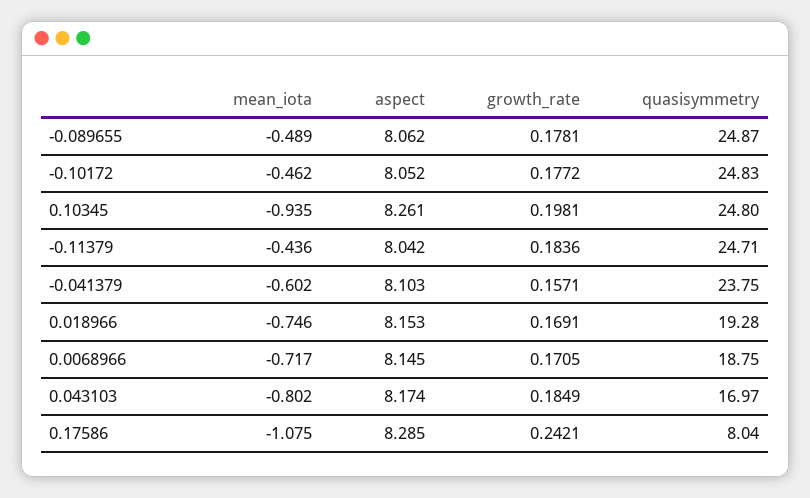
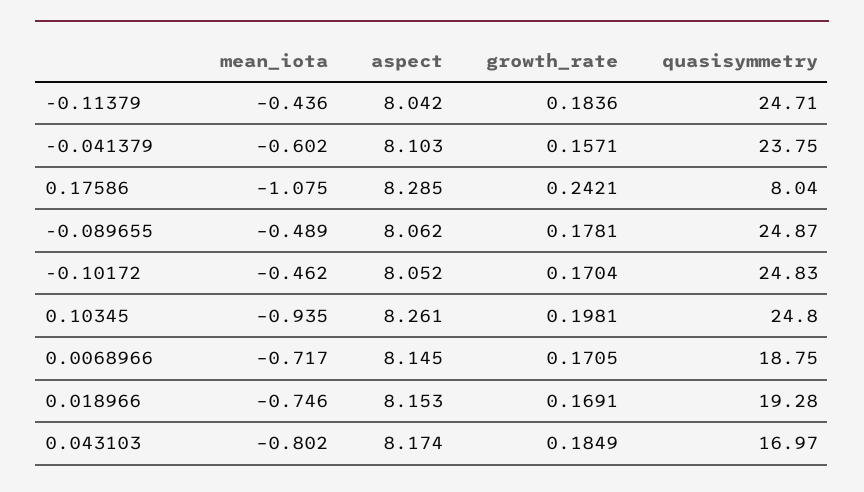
  {
    "mean_iota": {
      "-0.089655": -0.489,
      "-0.10172": -0.462,
      "0.10345": -0.935,
      "-0.11379": -0.436,
      "-0.041379": -0.602,
      "0.018966": -0.746,
      "0.0068966": -0.717,
      "0.043103": -0.802,
      "0.17586": -1.075
    },
    "aspect": {
      "-0.089655": 8.062,
      "-0.10172": 8.052,
      "0.10345": 8.261,
      "-0.11379": 8.042,
      "-0.041379": 8.103,
      "0.018966": 8.153,
      "0.0068966": 8.145,
      "0.043103": 8.174,
      "0.17586": 8.285
    },
    "growth_rate": {
      "-0.089655": 0.1781,
-     "-0.10172": 0.1772,
+     "-0.10172": 0.1704,
      "0.10345": 0.1981,
      "-0.11379": 0.1836,
      "-0.041379": 0.1571,
      "0.018966": 0.1691,
      "0.0068966": 0.1705,
      "0.043103": 0.1849,
      "0.17586": 0.2421
    },
    "quasisymmetry": {
      "-0.089655": 24.87,
      "-0.10172": 24.83,
      "0.10345": 24.8,
      "-0.11379": 24.71,
      "-0.041379": 23.75,
      "0.018966": 19.28,
      "0.0068966": 18.75,
      "0.043103": 16.97,
      "0.17586": 8.04
    }
  }

